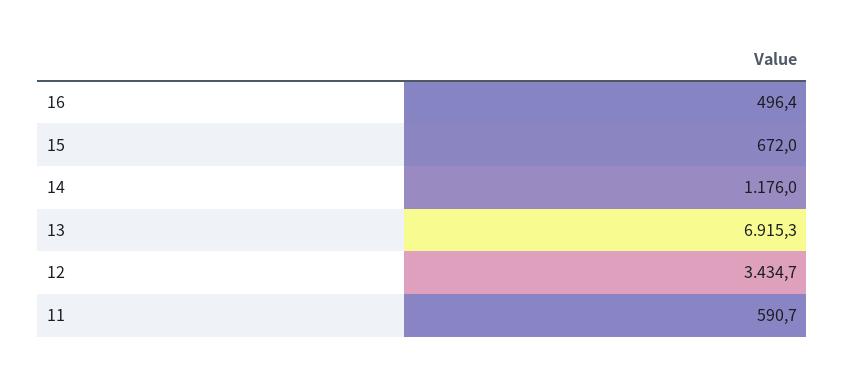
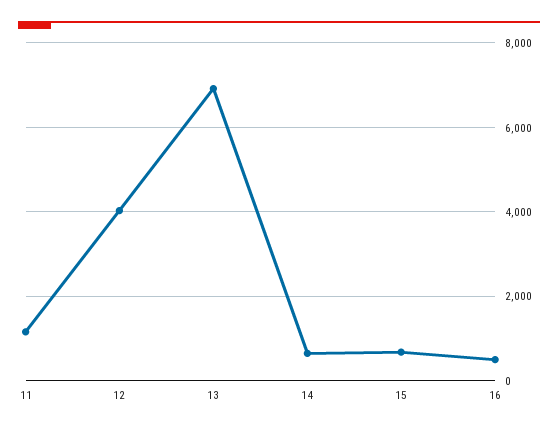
  {
    "16": 496.4,
    "15": 672,
-   "14": 1176,
+   "14": 600,
    "13": 6915.3,
-   "12": 3434.7,
+   "12": 4000,
-   "11": 590.7
+   "11": 1200
  }

